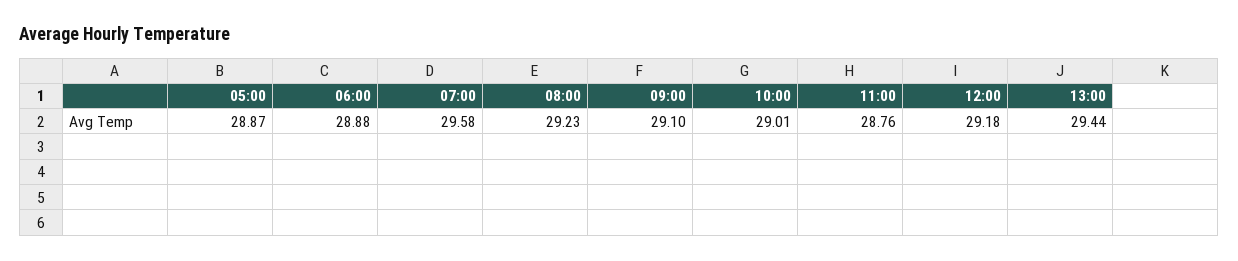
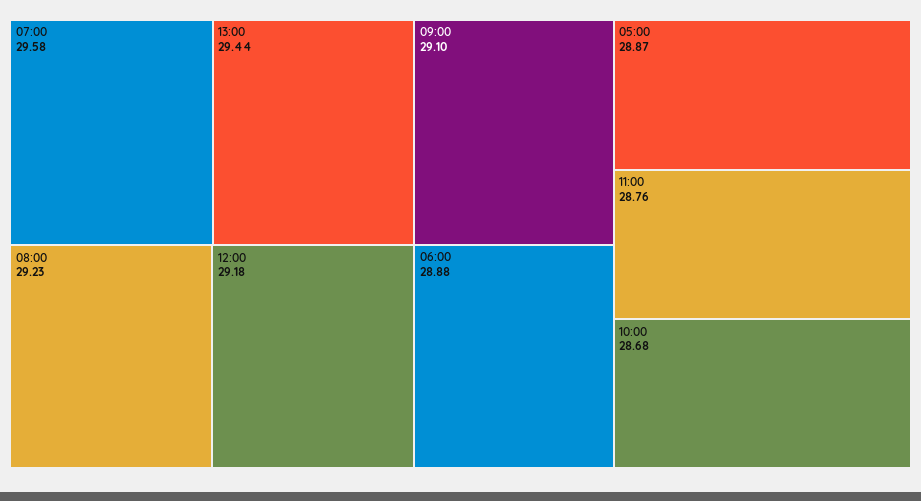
  {
    "05:00": 28.87,
    "06:00": 28.88,
    "07:00": 29.58,
    "08:00": 29.23,
    "09:00": 29.1,
-   "10:00": 29.01,
+   "10:00": 28.68,
    "11:00": 28.76,
    "12:00": 29.18,
    "13:00": 29.44
  }

